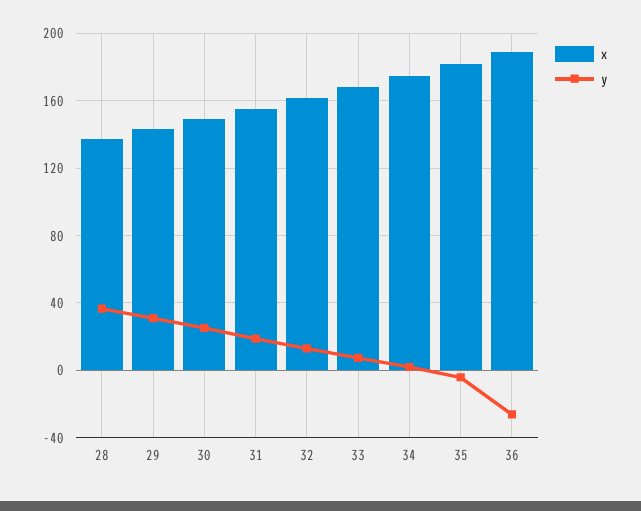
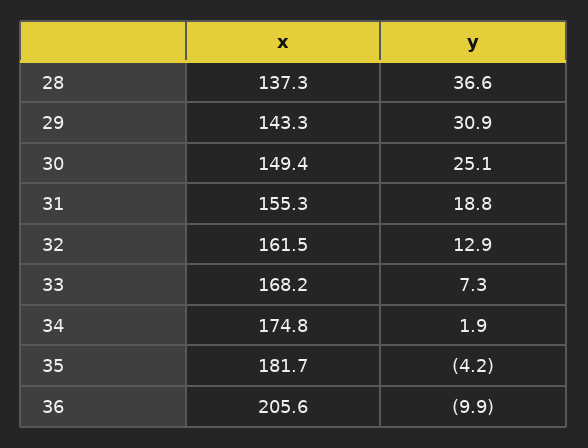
  {
    "x": {
      "28": 137.3,
      "29": 143.3,
      "30": 149.4,
      "31": 155.3,
      "32": 161.5,
      "33": 168.2,
      "34": 174.8,
      "35": 181.7,
-     "36": 190
+     "36": 205.6
    },
    "y": {
      "28": 36.6,
      "29": 30.9,
      "30": 25.1,
      "31": 18.8,
      "32": 12.9,
      "33": 7.3,
      "34": 1.9,
      "35": -4.2,
-     "36": -25
+     "36": -9.9
    }
  }

